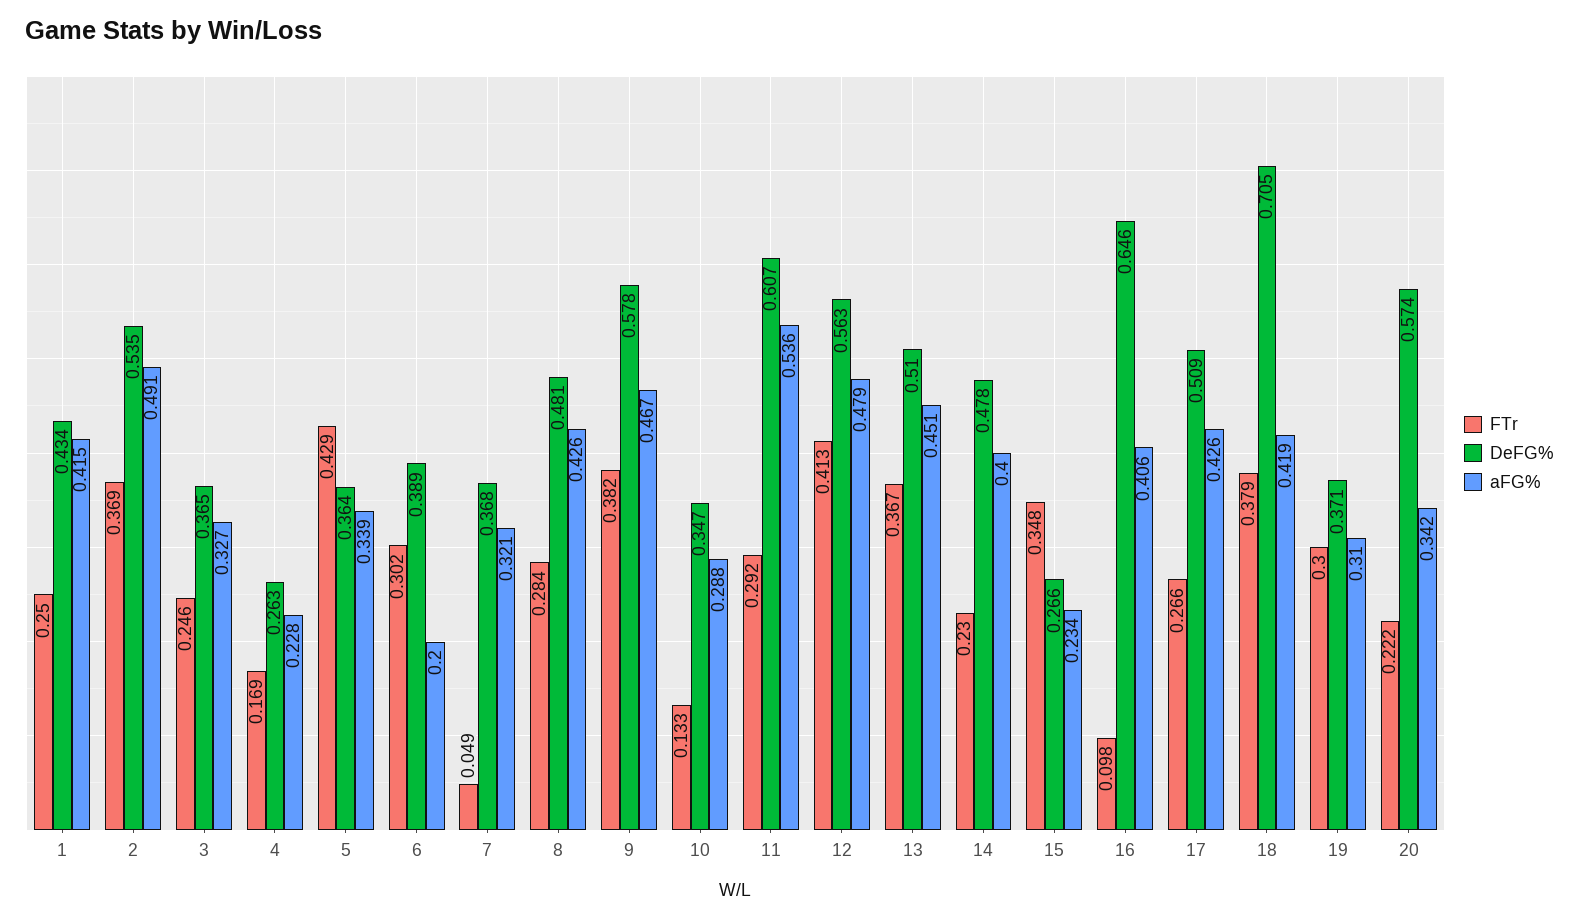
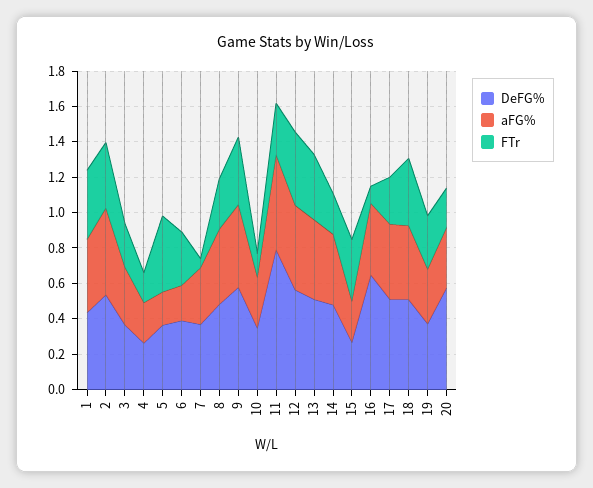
  {
    "FTr": {
-     "1": 0.25,
+     "1": 0.4,
      "2": 0.369,
      "3": 0.246,
      "4": 0.169,
      "5": 0.429,
      "6": 0.302,
      "7": 0.049,
      "8": 0.284,
      "9": 0.382,
      "10": 0.133,
      "11": 0.292,
      "12": 0.413,
      "13": 0.367,
      "14": 0.23,
      "15": 0.348,
      "16": 0.098,
      "17": 0.266,
      "18": 0.379,
      "19": 0.3,
      "20": 0.222
    },
    "DeFG%": {
      "1": 0.434,
      "2": 0.535,
      "3": 0.365,
      "4": 0.263,
      "5": 0.364,
      "6": 0.389,
      "7": 0.368,
      "8": 0.481,
      "9": 0.578,
      "10": 0.347,
-     "11": 0.607,
+     "11": 0.8,
      "12": 0.563,
      "13": 0.51,
      "14": 0.478,
      "15": 0.266,
      "16": 0.646,
      "17": 0.509,
-     "18": 0.705,
+     "18": 0.5,
      "19": 0.371,
      "20": 0.574
    },
    "aFG%": {
      "1": 0.415,
      "2": 0.491,
      "3": 0.327,
      "4": 0.228,
-     "5": 0.339,
+     "5": 0.2,
      "6": 0.2,
      "7": 0.321,
      "8": 0.426,
      "9": 0.467,
      "10": 0.288,
      "11": 0.536,
      "12": 0.479,
      "13": 0.451,
      "14": 0.4,
      "15": 0.234,
      "16": 0.406,
      "17": 0.426,
      "18": 0.419,
      "19": 0.31,
      "20": 0.342
    }
  }

